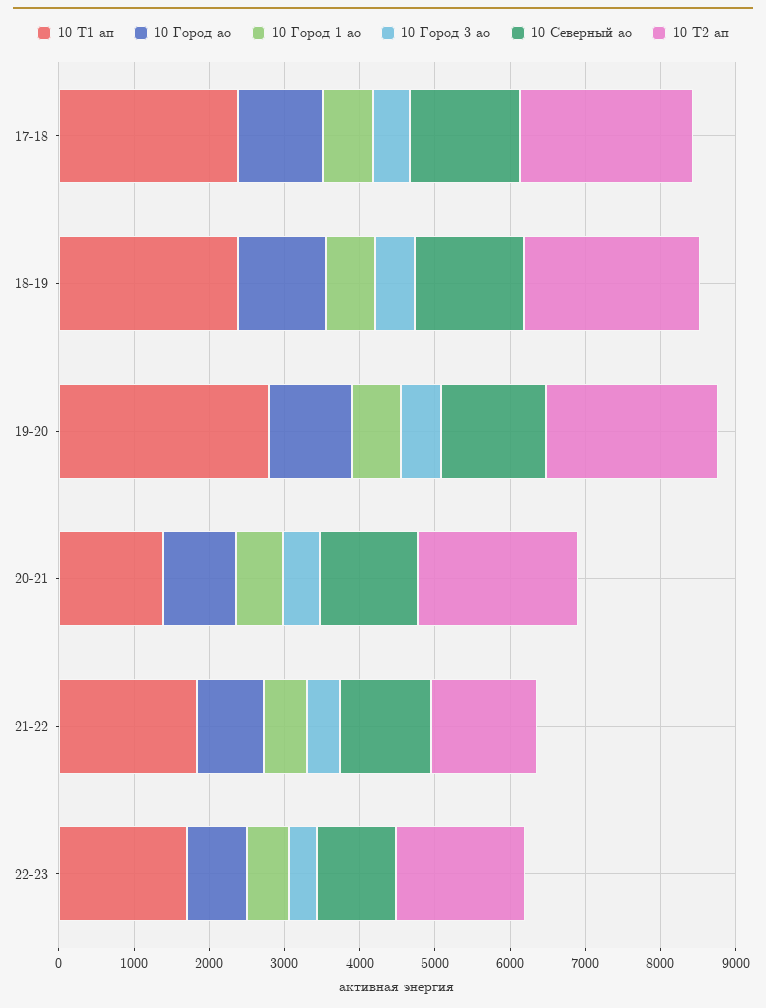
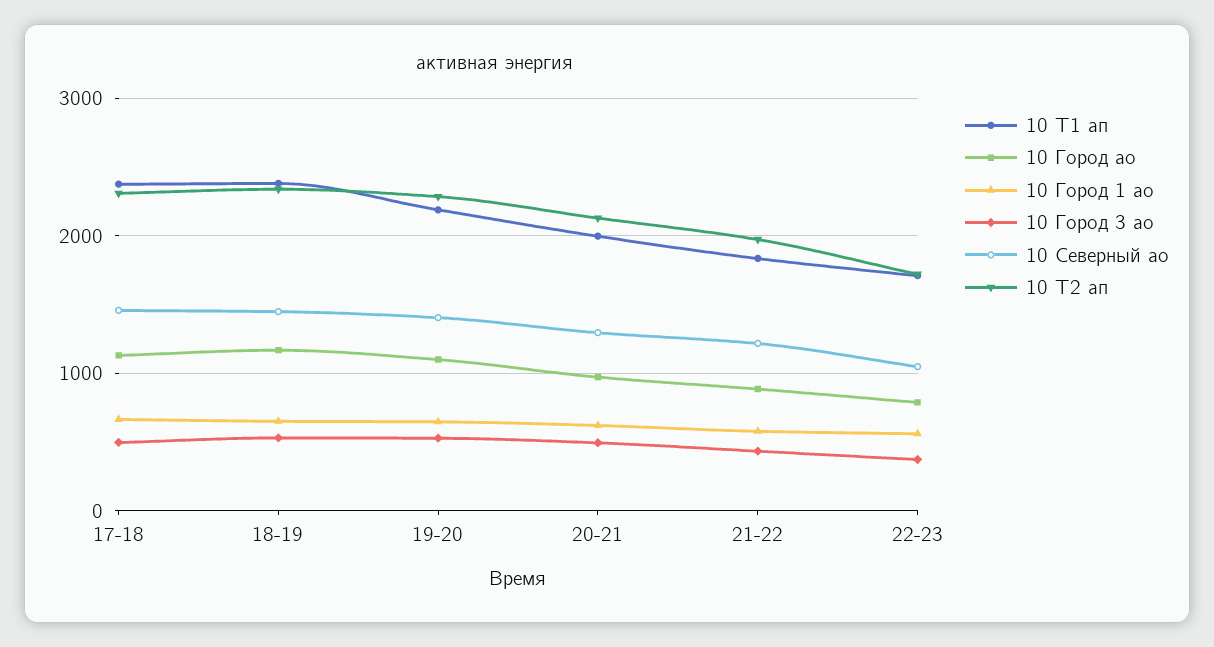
  {
    "10 Т1 ап": {
      "17-18": 2400,
      "18-19": 2400,
-     "19-20": 2800,
+     "19-20": 2200,
-     "20-21": 1400,
+     "20-21": 2000,
      "21-22": 1800,
      "22-23": 1700
    },
    "10 Город ао": {
      "17-18": 1100,
      "18-19": 1200,
      "19-20": 1100,
      "20-21": 1000,
      "21-22": 900,
      "22-23": 800
    },
    "10 Город 1 ао": {
      "17-18": 700,
      "18-19": 700,
      "19-20": 600,
      "20-21": 600,
      "21-22": 600,
      "22-23": 600
    },
    "10 Город 3 ао": {
      "17-18": 500,
      "18-19": 500,
      "19-20": 500,
      "20-21": 500,
      "21-22": 400,
      "22-23": 400
    },
    "10 Северный ао": {
      "17-18": 1500,
      "18-19": 1400,
      "19-20": 1400,
      "20-21": 1300,
      "21-22": 1200,
      "22-23": 1000
    },
    "10 Т2 ап": {
      "17-18": 2300,
      "18-19": 2300,
      "19-20": 2300,
      "20-21": 2100,
-     "21-22": 1400,
+     "21-22": 2000,
      "22-23": 1700
    }
  }

